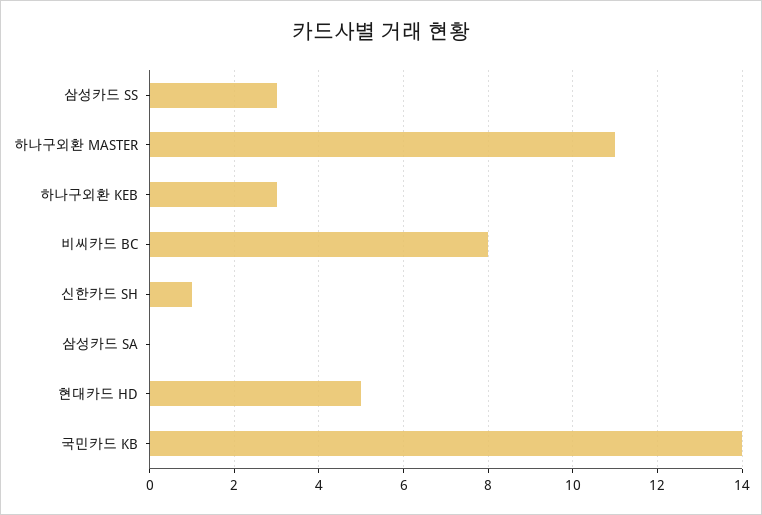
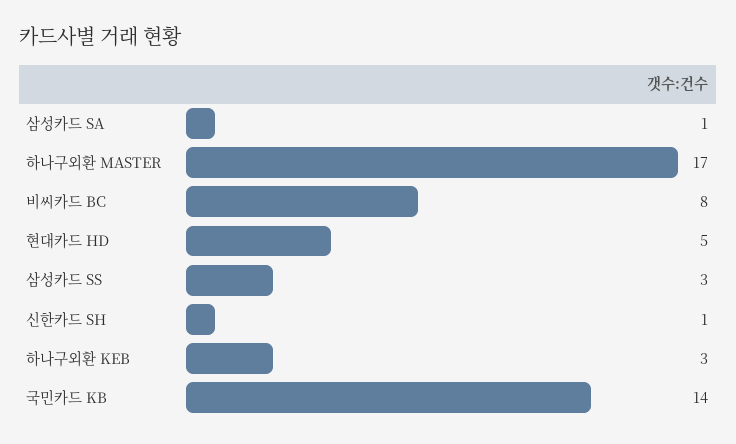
  {
    "삼성카드 SS": 3,
-   "하나구외환 MASTER": 11,
+   "하나구외환 MASTER": 17,
    "하나구외환 KEB": 3,
    "비씨카드 BC": 8,
    "신한카드 SH": 1,
-   "삼성카드 SA": 0,
+   "삼성카드 SA": 1,
    "현대카드 HD": 5,
    "국민카드 KB": 14
  }

